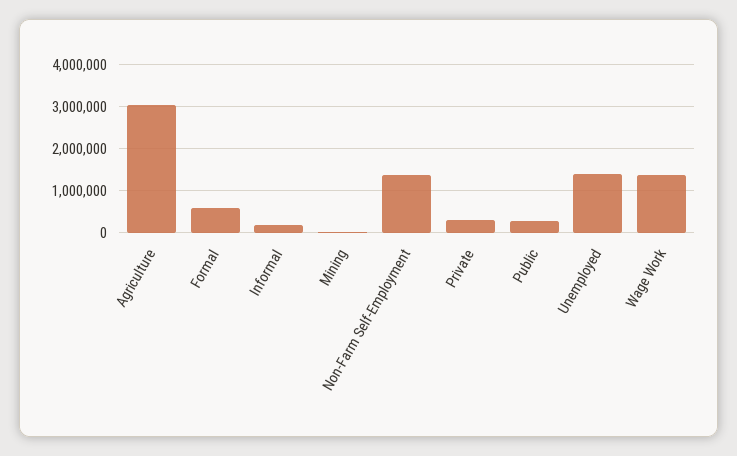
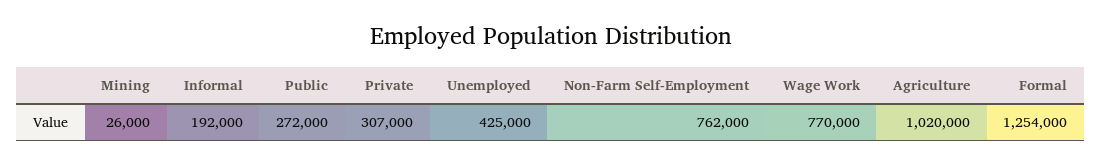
  {
-   "Agriculture": 3000000,
+   "Agriculture": 1020000,
-   "Formal": 600000,
+   "Formal": 1254000,
    "Informal": 192000,
    "Mining": 26000,
-   "Non-Farm Self-Employment": 1400000,
+   "Non-Farm Self-Employment": 762000,
    "Private": 307000,
    "Public": 272000,
-   "Unemployed": 1400000,
+   "Unemployed": 425000,
-   "Wage Work": 1400000
+   "Wage Work": 770000
  }

